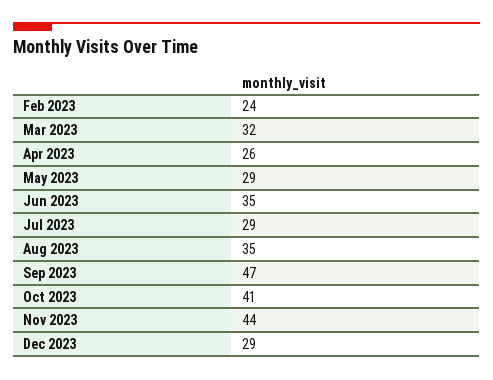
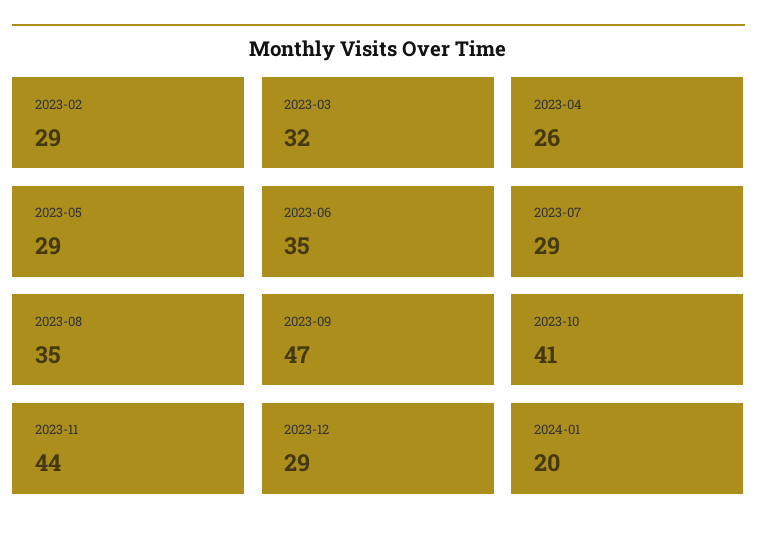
  {
-   "Feb 2023": 24,
+   "Feb 2023": 29,
    "Mar 2023": 32,
    "Apr 2023": 26,
    "May 2023": 29,
    "Jun 2023": 35,
    "Jul 2023": 29,
    "Aug 2023": 35,
    "Sep 2023": 47,
    "Oct 2023": 41,
    "Nov 2023": 44,
-   "Dec 2023": 29
+   "Dec 2023": 29,
+   "2024-01": 20
  }

